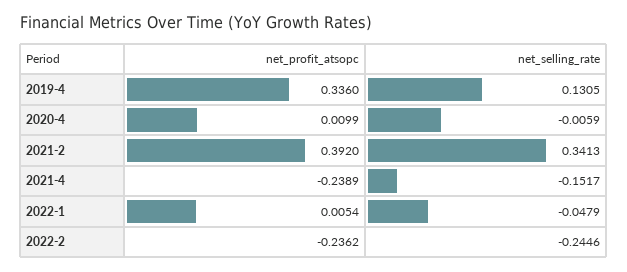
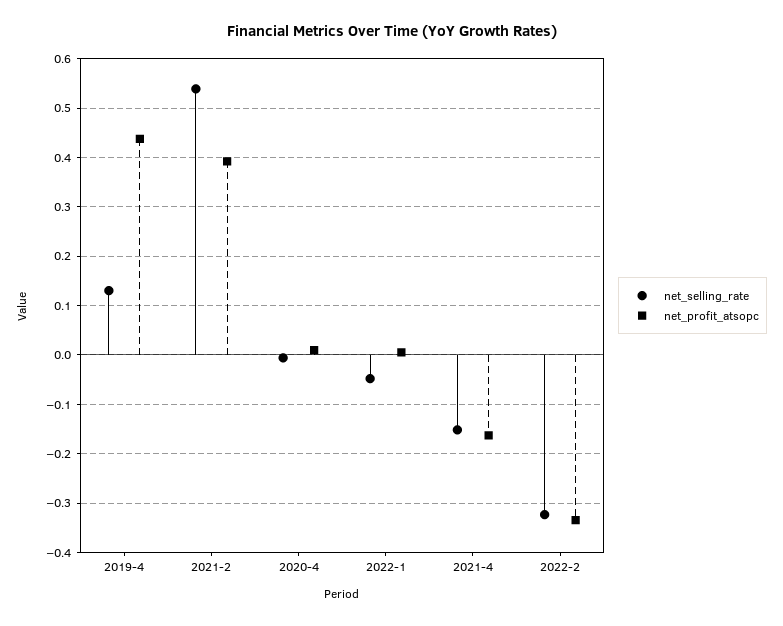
  {
    "net_profit_atsopc": {
-     "2019-4": 0.336,
+     "2019-4": 0.44,
      "2020-4": 0.0099,
      "2021-2": 0.392,
-     "2021-4": -0.2389,
+     "2021-4": -0.16,
      "2022-1": 0.0054,
-     "2022-2": -0.2362
+     "2022-2": -0.34
    },
    "net_selling_rate": {
      "2019-4": 0.1305,
      "2020-4": -0.0059,
-     "2021-2": 0.3413,
+     "2021-2": 0.54,
      "2021-4": -0.1517,
      "2022-1": -0.0479,
-     "2022-2": -0.2446
+     "2022-2": -0.32
    }
  }

